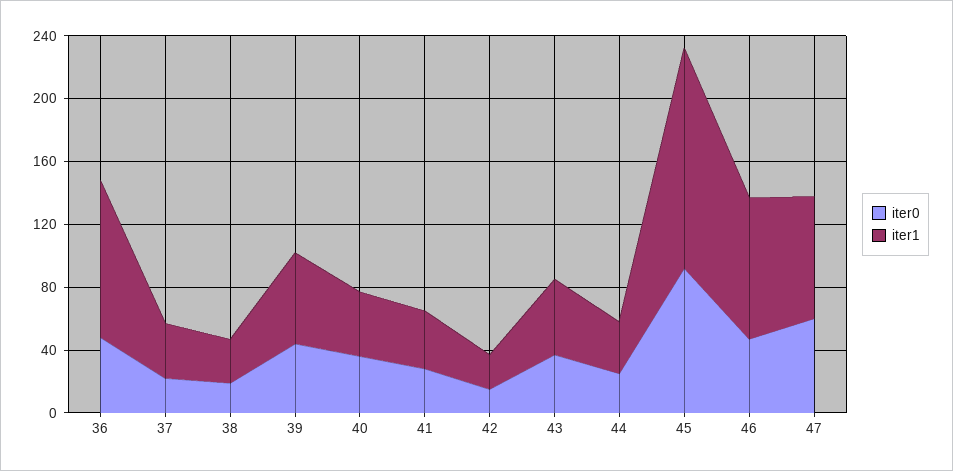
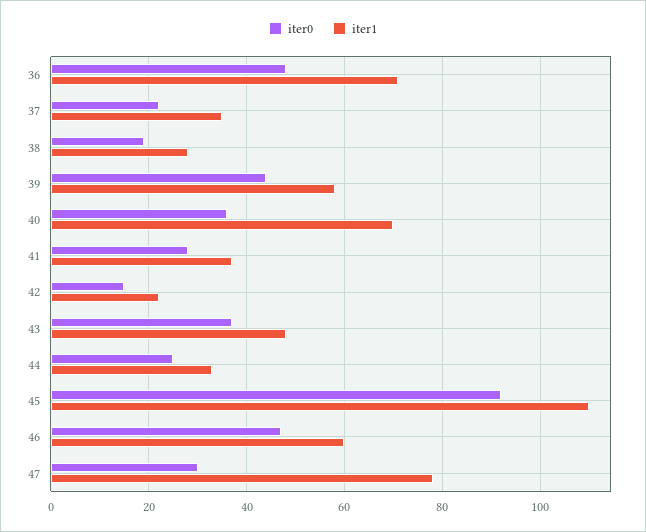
  {
    "iter0": {
      "36": 50,
      "37": 20,
      "38": 20,
      "39": 45,
      "40": 35,
      "41": 30,
      "42": 15,
      "43": 35,
      "44": 25,
      "45": 90,
      "46": 45,
-     "47": 60
+     "47": 30
    },
    "iter1": {
-     "36": 100,
+     "36": 70,
      "37": 35,
      "38": 30,
      "39": 60,
-     "40": 40,
+     "40": 70,
      "41": 35,
      "42": 20,
      "43": 50,
      "44": 35,
-     "45": 140,
+     "45": 110,
-     "46": 90,
+     "46": 60,
      "47": 80
    }
  }

